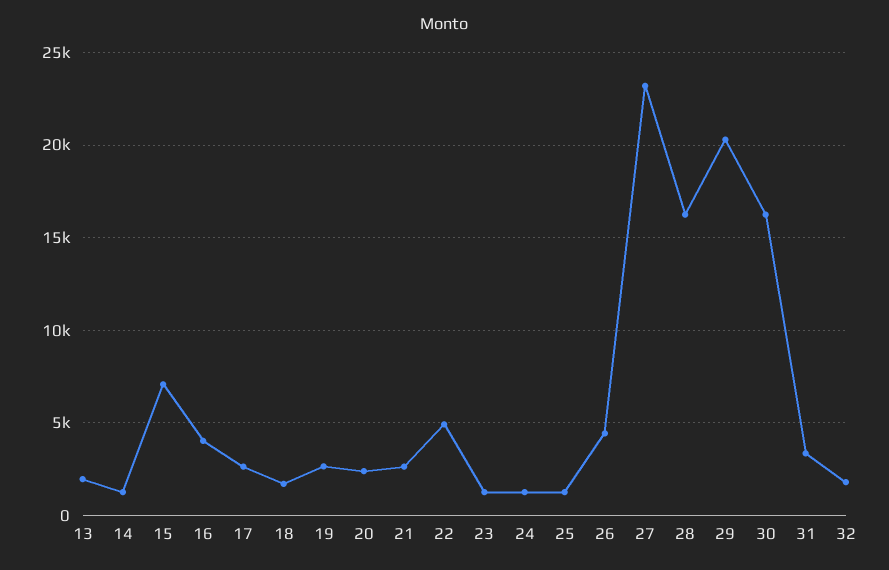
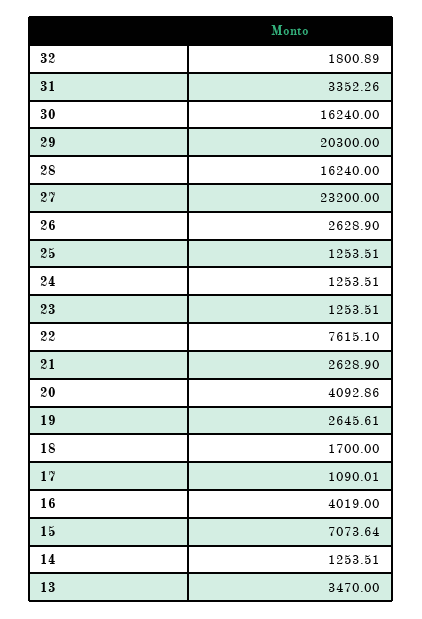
  {
-   "13": 2000,
+   "13": 3470,
    "14": 1253.51,
    "15": 7073.64,
    "16": 4019,
-   "17": 2500,
+   "17": 1090.01,
    "18": 1700,
    "19": 2645.61,
-   "20": 2500,
+   "20": 4092.86,
    "21": 2628.9,
-   "22": 5000,
+   "22": 7615.1,
    "23": 1253.51,
    "24": 1253.51,
    "25": 1253.51,
-   "26": 4500,
+   "26": 2628.9,
    "27": 23200,
    "28": 16240,
    "29": 20300,
    "30": 16240,
    "31": 3352.26,
    "32": 1800.89
  }

